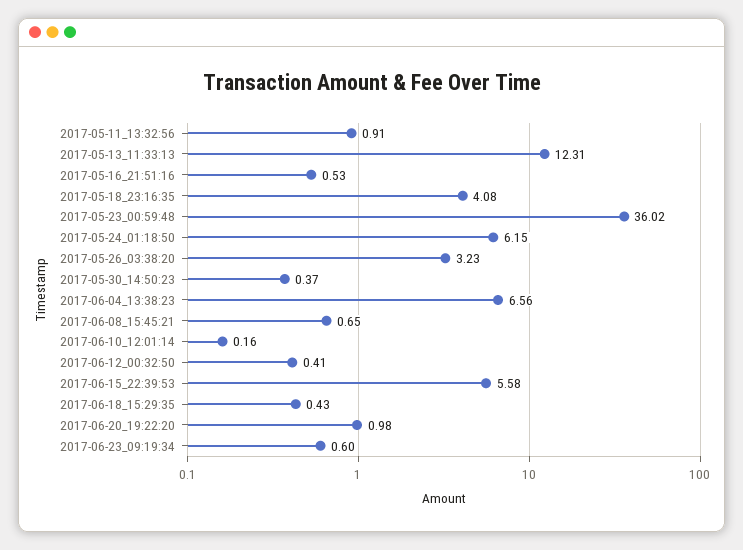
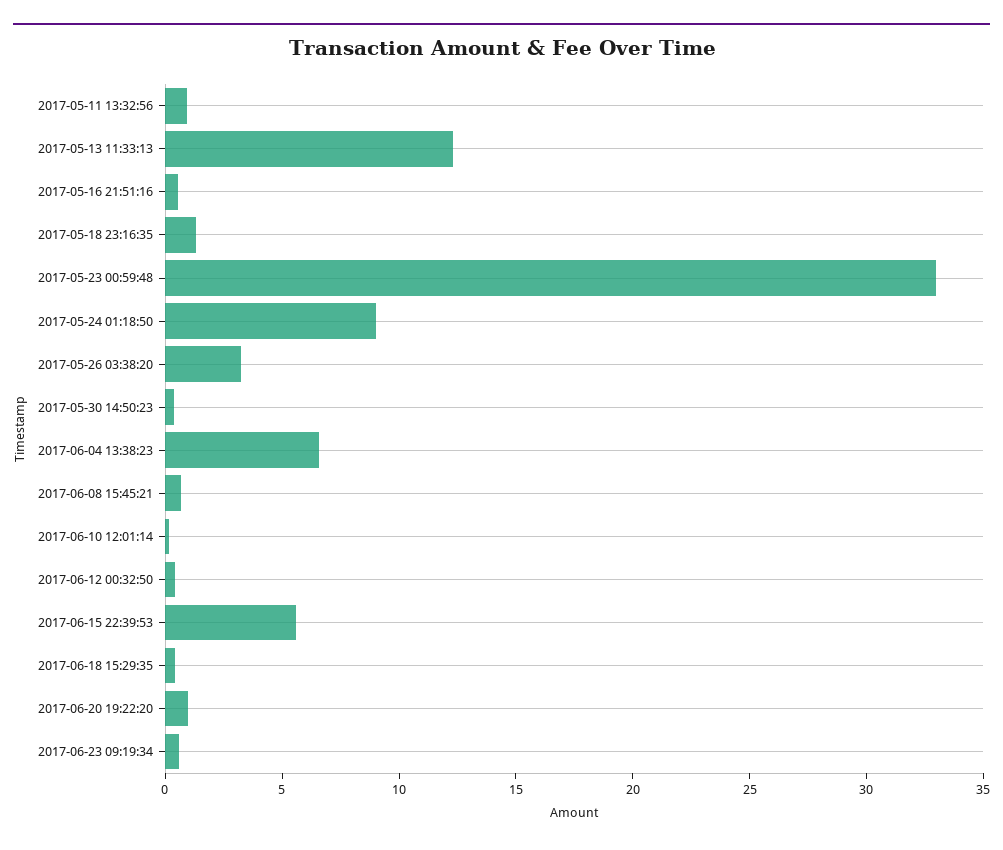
  {
    "2017-05-11_13:32:56": 0.91,
    "2017-05-13_11:33:13": 12.31,
    "2017-05-16_21:51:16": 0.53,
-   "2017-05-18_23:16:35": 4.08,
+   "2017-05-18_23:16:35": 1,
-   "2017-05-23_00:59:48": 36.02,
+   "2017-05-23_00:59:48": 33,
-   "2017-05-24_01:18:50": 6.15,
+   "2017-05-24_01:18:50": 9,
    "2017-05-26_03:38:20": 3.23,
    "2017-05-30_14:50:23": 0.37,
    "2017-06-04_13:38:23": 6.56,
    "2017-06-08_15:45:21": 0.65,
    "2017-06-10_12:01:14": 0.16,
    "2017-06-12_00:32:50": 0.41,
    "2017-06-15_22:39:53": 5.58,
    "2017-06-18_15:29:35": 0.43,
    "2017-06-20_19:22:20": 0.98,
    "2017-06-23_09:19:34": 0.6
  }

